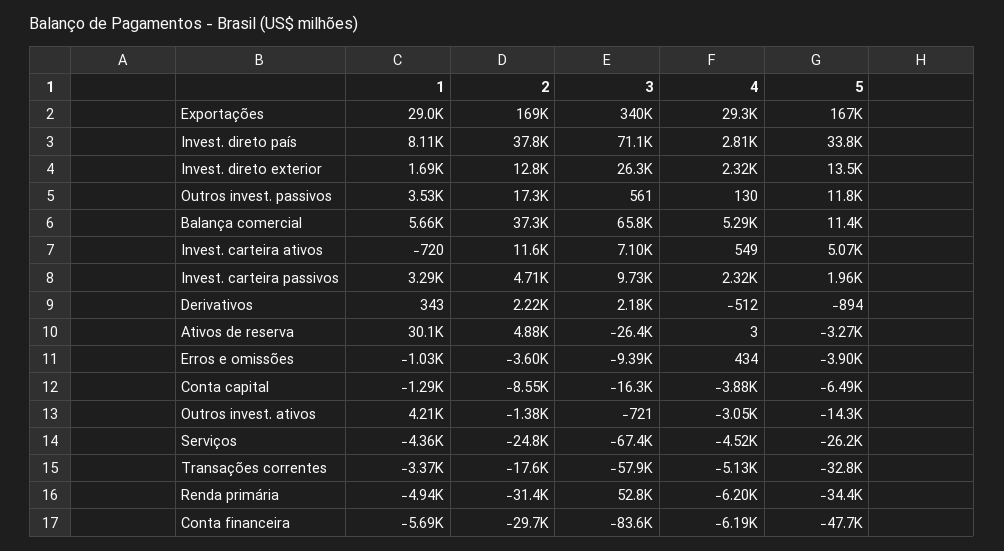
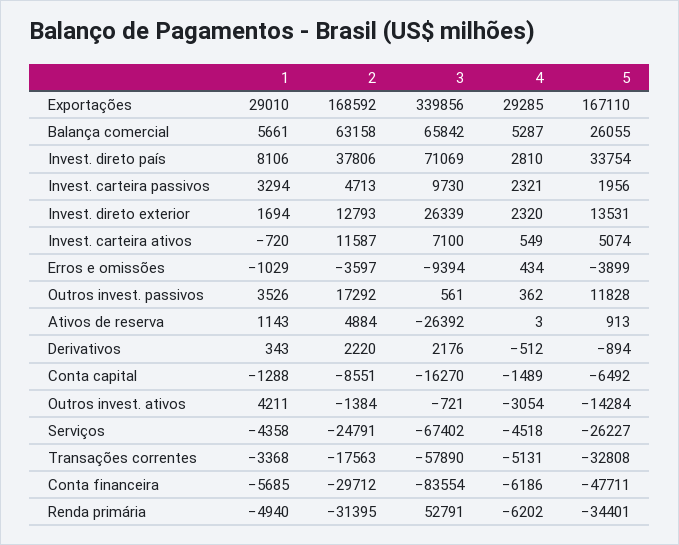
  {
    "1": {
      "Exportações": 29010,
      "Invest. direto país": 8106,
      "Invest. direto exterior": 1694,
      "Outros invest. passivos": 3526,
      "Balança comercial": 5661,
      "Invest. carteira ativos": -720,
      "Invest. carteira passivos": 3294,
      "Derivativos": 343,
-     "Ativos de reserva": 30100,
+     "Ativos de reserva": 1143,
      "Erros e omissões": -1029,
      "Conta capital": -1288,
      "Outros invest. ativos": 4211,
      "Serviços": -4358,
      "Transações correntes": -3368,
      "Renda primária": -4940,
      "Conta financeira": -5685
    },
    "2": {
      "Exportações": 168592,
      "Invest. direto país": 37806,
      "Invest. direto exterior": 12793,
      "Outros invest. passivos": 17292,
-     "Balança comercial": 37300,
+     "Balança comercial": 63158,
      "Invest. carteira ativos": 11587,
      "Invest. carteira passivos": 4713,
      "Derivativos": 2220,
      "Ativos de reserva": 4884,
      "Erros e omissões": -3597,
      "Conta capital": -8551,
      "Outros invest. ativos": -1384,
      "Serviços": -24791,
      "Transações correntes": -17563,
      "Renda primária": -31395,
      "Conta financeira": -29712
    },
    "3": {
      "Exportações": 339856,
      "Invest. direto país": 71069,
      "Invest. direto exterior": 26339,
      "Outros invest. passivos": 561,
      "Balança comercial": 65842,
      "Invest. carteira ativos": 7100,
      "Invest. carteira passivos": 9730,
      "Derivativos": 2176,
      "Ativos de reserva": -26392,
      "Erros e omissões": -9394,
      "Conta capital": -16270,
      "Outros invest. ativos": -721,
      "Serviços": -67402,
      "Transações correntes": -57890,
      "Renda primária": 52791,
      "Conta financeira": -83554
    },
    "4": {
      "Exportações": 29285,
      "Invest. direto país": 2810,
      "Invest. direto exterior": 2320,
-     "Outros invest. passivos": 130,
+     "Outros invest. passivos": 362,
      "Balança comercial": 5287,
      "Invest. carteira ativos": 549,
      "Invest. carteira passivos": 2321,
      "Derivativos": -512,
      "Ativos de reserva": 3,
      "Erros e omissões": 434,
-     "Conta capital": -3880,
+     "Conta capital": -1489,
      "Outros invest. ativos": -3054,
      "Serviços": -4518,
      "Transações correntes": -5131,
      "Renda primária": -6202,
      "Conta financeira": -6186
    },
    "5": {
      "Exportações": 167110,
      "Invest. direto país": 33754,
      "Invest. direto exterior": 13531,
      "Outros invest. passivos": 11828,
-     "Balança comercial": 11400,
+     "Balança comercial": 26055,
      "Invest. carteira ativos": 5074,
      "Invest. carteira passivos": 1956,
      "Derivativos": -894,
-     "Ativos de reserva": -3270,
+     "Ativos de reserva": 913,
      "Erros e omissões": -3899,
      "Conta capital": -6492,
      "Outros invest. ativos": -14284,
      "Serviços": -26227,
      "Transações correntes": -32808,
      "Renda primária": -34401,
      "Conta financeira": -47711
    }
  }

